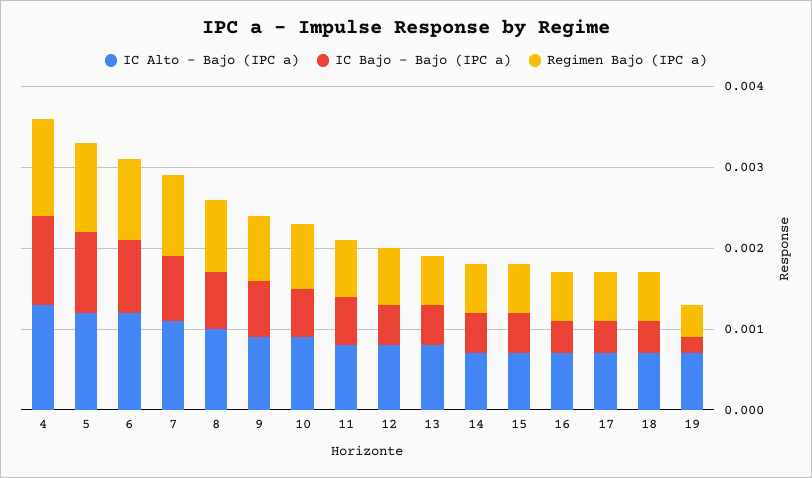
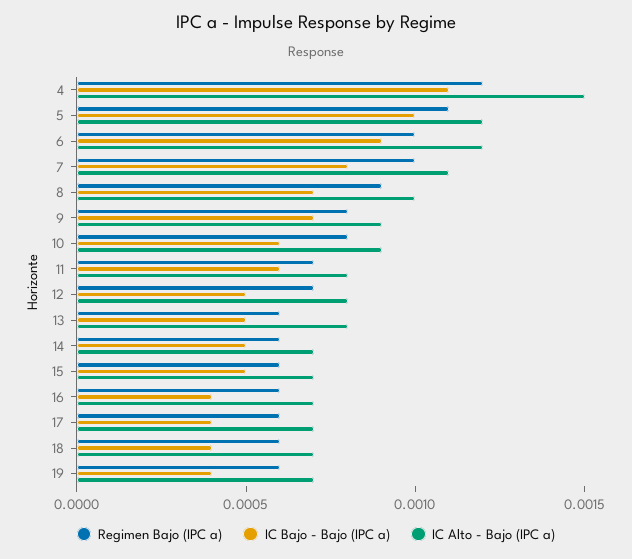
  {
    "IC Alto - Bajo (IPC a)": {
-     "4": 0.0013,
+     "4": 0.0015,
      "5": 0.0012,
      "6": 0.0012,
      "7": 0.0011,
      "8": 0.001,
      "9": 0.0009,
      "10": 0.0009,
      "11": 0.0008,
      "12": 0.0008,
      "13": 0.0008,
      "14": 0.0007,
      "15": 0.0007,
      "16": 0.0007,
      "17": 0.0007,
      "18": 0.0007,
      "19": 0.0007
    },
    "IC Bajo - Bajo (IPC a)": {
      "4": 0.0011,
      "5": 0.001,
      "6": 0.0009,
      "7": 0.0008,
      "8": 0.0007,
      "9": 0.0007,
      "10": 0.0006,
      "11": 0.0006,
      "12": 0.0005,
      "13": 0.0005,
      "14": 0.0005,
      "15": 0.0005,
      "16": 0.0004,
      "17": 0.0004,
      "18": 0.0004,
-     "19": 0.0002
+     "19": 0.0004
    },
    "Regimen Bajo (IPC a)": {
      "4": 0.0012,
      "5": 0.0011,
      "6": 0.001,
      "7": 0.001,
      "8": 0.0009,
      "9": 0.0008,
      "10": 0.0008,
      "11": 0.0007,
      "12": 0.0007,
      "13": 0.0006,
      "14": 0.0006,
      "15": 0.0006,
      "16": 0.0006,
      "17": 0.0006,
      "18": 0.0006,
-     "19": 0.0004
+     "19": 0.0006
    }
  }

